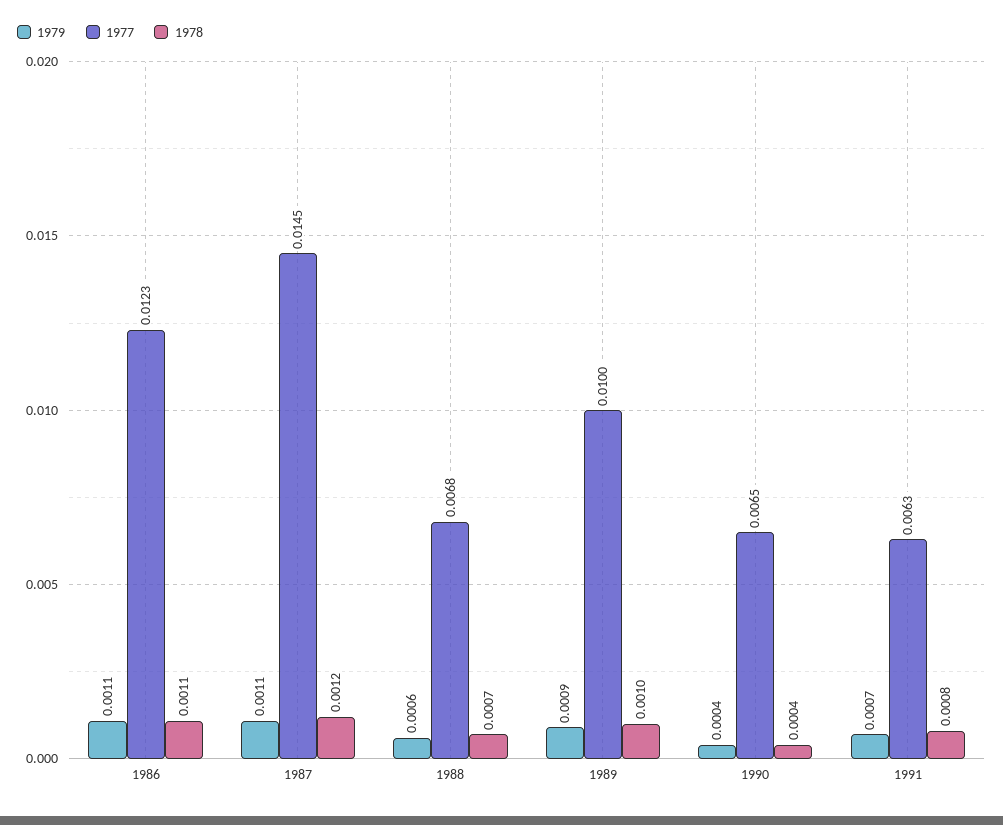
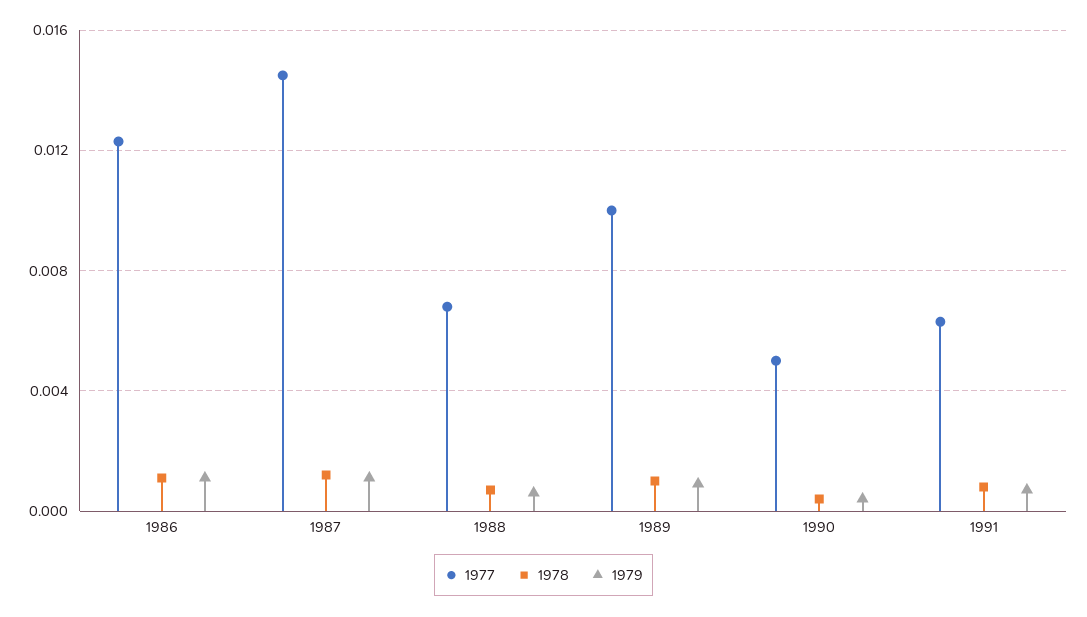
  {
    "1979": {
      "1986": 0.0011,
      "1987": 0.0011,
      "1988": 0.0006,
      "1989": 0.0009,
      "1990": 0.0004,
      "1991": 0.0007
    },
    "1977": {
      "1986": 0.0123,
      "1987": 0.0145,
      "1988": 0.0068,
      "1989": 0.01,
-     "1990": 0.0065,
+     "1990": 0.005,
      "1991": 0.0063
    },
    "1978": {
      "1986": 0.0011,
      "1987": 0.0012,
      "1988": 0.0007,
      "1989": 0.001,
      "1990": 0.0004,
      "1991": 0.0008
    }
  }

